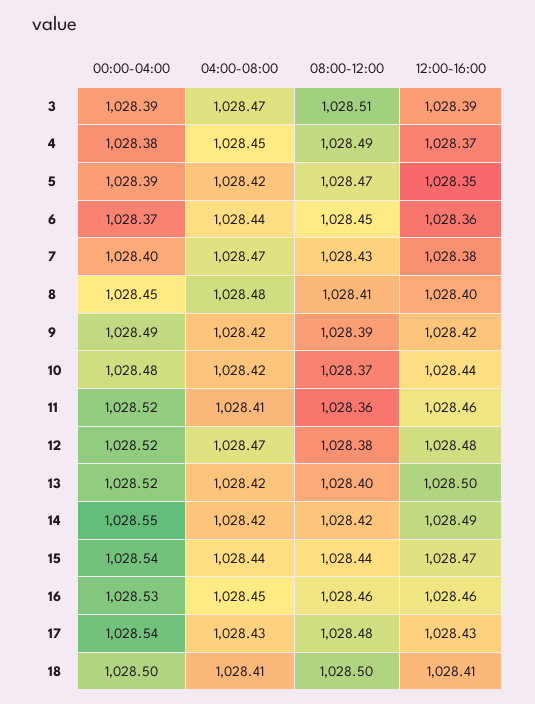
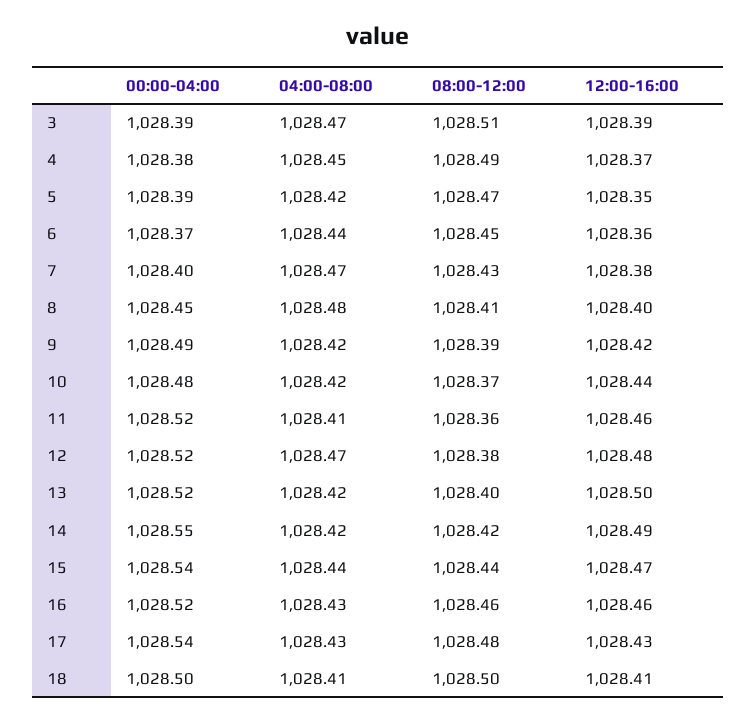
  {
    "00:00-04:00": {
      "3": 1028.39,
      "4": 1028.38,
      "5": 1028.39,
      "6": 1028.37,
      "7": 1028.4,
      "8": 1028.45,
      "9": 1028.49,
      "10": 1028.48,
      "11": 1028.52,
      "12": 1028.52,
      "13": 1028.52,
      "14": 1028.55,
      "15": 1028.54,
-     "16": 1028.53,
+     "16": 1028.52,
      "17": 1028.54,
      "18": 1028.5
    },
    "04:00-08:00": {
      "3": 1028.47,
      "4": 1028.45,
      "5": 1028.42,
      "6": 1028.44,
      "7": 1028.47,
      "8": 1028.48,
      "9": 1028.42,
      "10": 1028.42,
      "11": 1028.41,
      "12": 1028.47,
      "13": 1028.42,
      "14": 1028.42,
      "15": 1028.44,
-     "16": 1028.45,
+     "16": 1028.43,
      "17": 1028.43,
      "18": 1028.41
    },
    "08:00-12:00": {
      "3": 1028.51,
      "4": 1028.49,
      "5": 1028.47,
      "6": 1028.45,
      "7": 1028.43,
      "8": 1028.41,
      "9": 1028.39,
      "10": 1028.37,
      "11": 1028.36,
      "12": 1028.38,
      "13": 1028.4,
      "14": 1028.42,
      "15": 1028.44,
      "16": 1028.46,
      "17": 1028.48,
      "18": 1028.5
    },
    "12:00-16:00": {
      "3": 1028.39,
      "4": 1028.37,
      "5": 1028.35,
      "6": 1028.36,
      "7": 1028.38,
      "8": 1028.4,
      "9": 1028.42,
      "10": 1028.44,
      "11": 1028.46,
      "12": 1028.48,
      "13": 1028.5,
      "14": 1028.49,
      "15": 1028.47,
      "16": 1028.46,
      "17": 1028.43,
      "18": 1028.41
    }
  }

